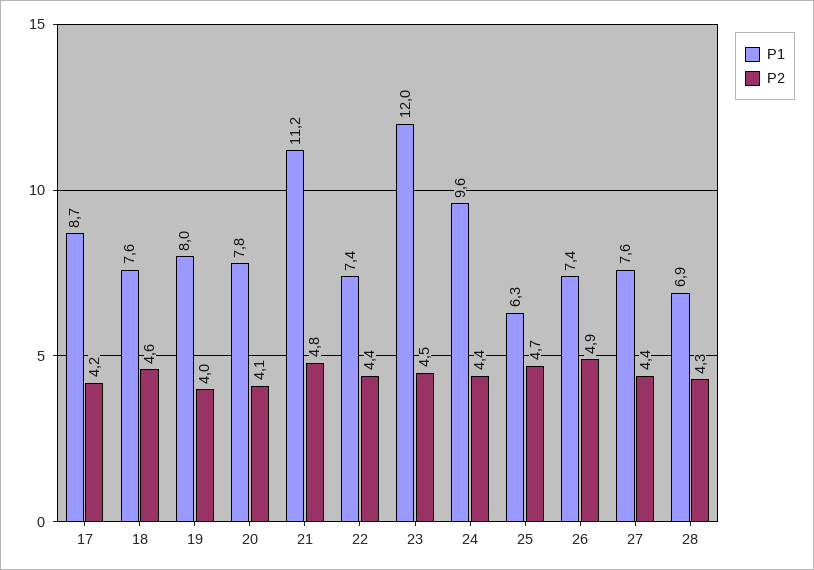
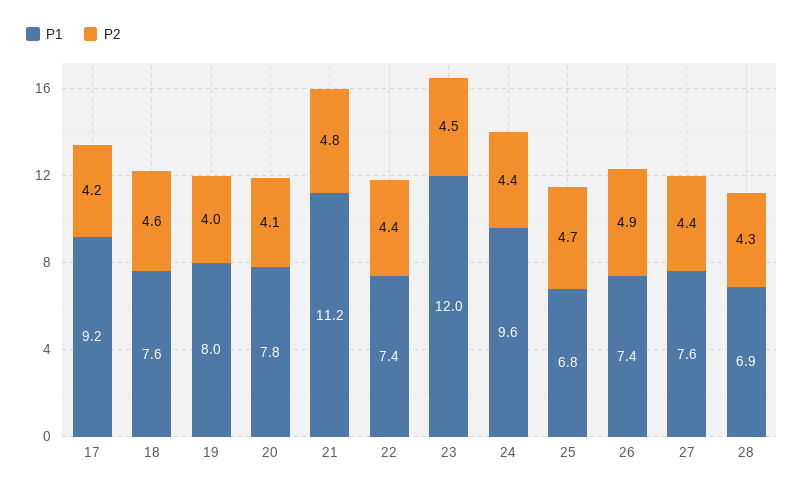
  {
    "P1": {
-     "17": 8.7,
+     "17": 9.2,
      "18": 7.6,
      "19": 8,
      "20": 7.8,
      "21": 11.2,
      "22": 7.4,
      "23": 12,
      "24": 9.6,
-     "25": 6.3,
+     "25": 6.8,
      "26": 7.4,
      "27": 7.6,
      "28": 6.9
    },
    "P2": {
      "17": 4.2,
      "18": 4.6,
      "19": 4,
      "20": 4.1,
      "21": 4.8,
      "22": 4.4,
      "23": 4.5,
      "24": 4.4,
      "25": 4.7,
      "26": 4.9,
      "27": 4.4,
      "28": 4.3
    }
  }

